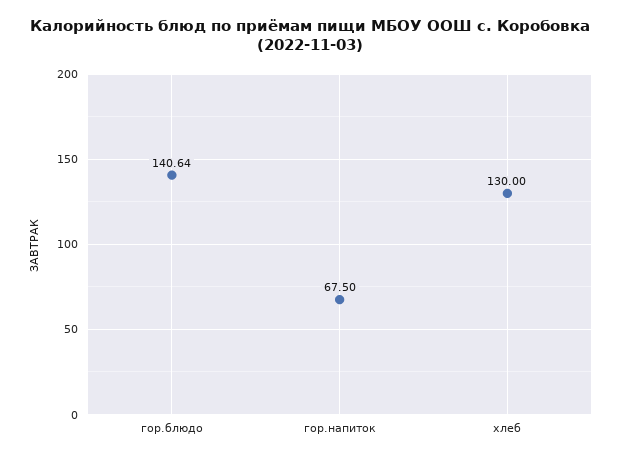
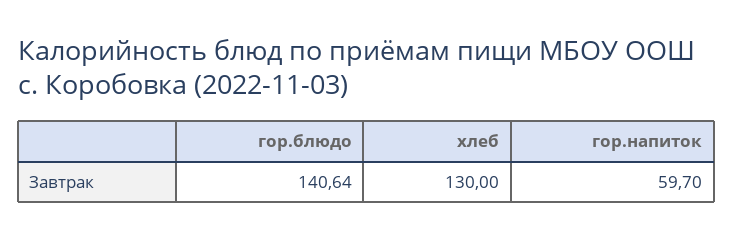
  {
    "гор.блюдо": 140.64,
-   "гор.напиток": 67.5,
+   "гор.напиток": 59.7,
    "хлеб": 130
  }

